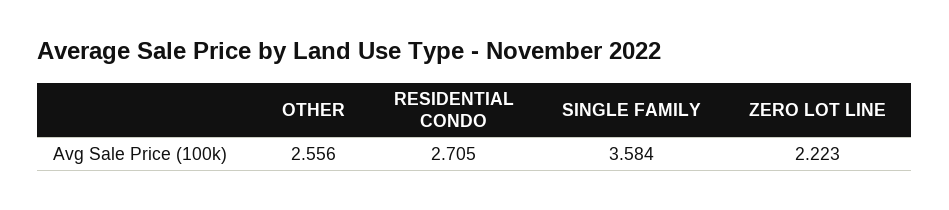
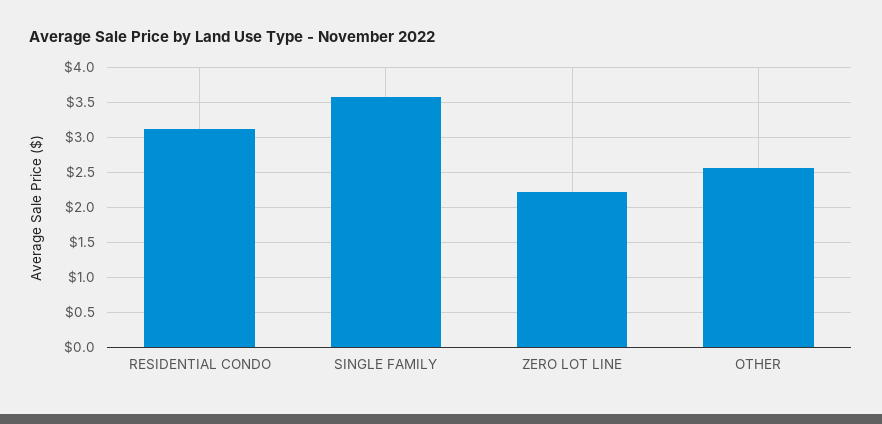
  {
    "OTHER": 2.556,
-   "RESIDENTIAL CONDO": 2.705,
+   "RESIDENTIAL CONDO": 3.1,
    "SINGLE FAMILY": 3.584,
    "ZERO LOT LINE": 2.223
  }

